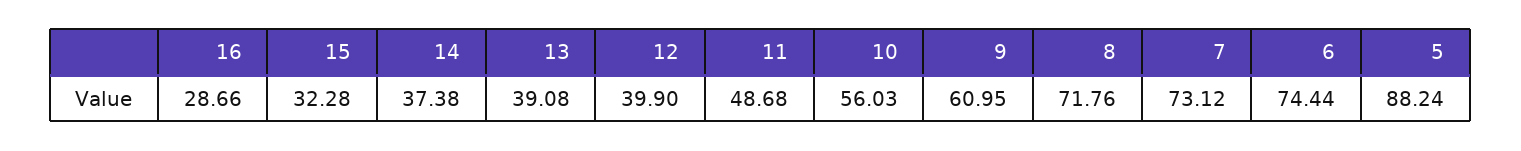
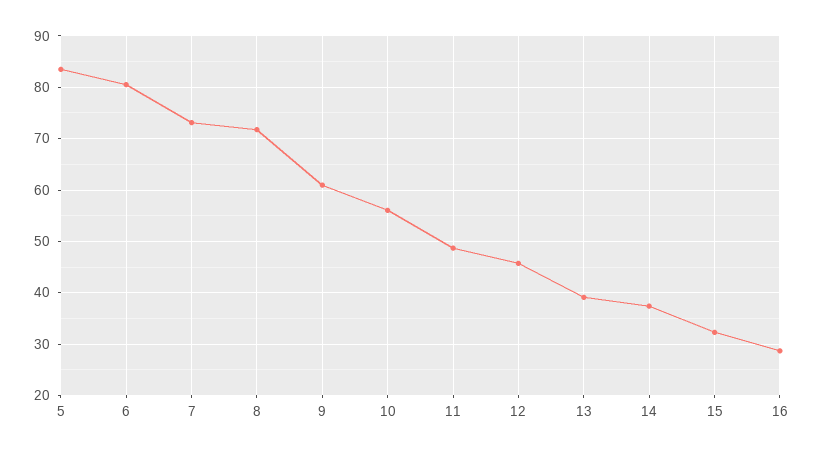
  {
    "16": 28.66,
    "15": 32.28,
    "14": 37.38,
    "13": 39.08,
-   "12": 39.9,
+   "12": 46,
    "11": 48.68,
    "10": 56.03,
    "9": 60.95,
    "8": 71.76,
    "7": 73.12,
-   "6": 74.44,
+   "6": 80,
-   "5": 88.24
+   "5": 84
  }

